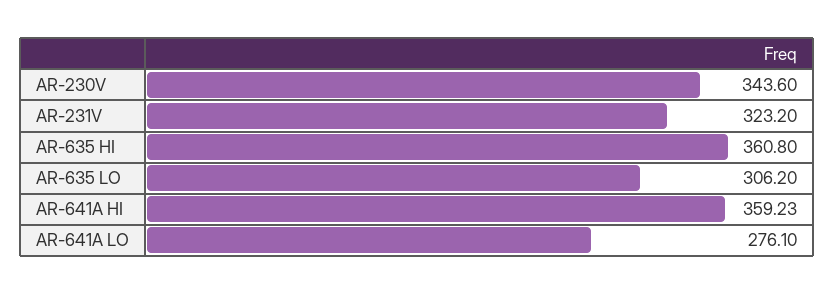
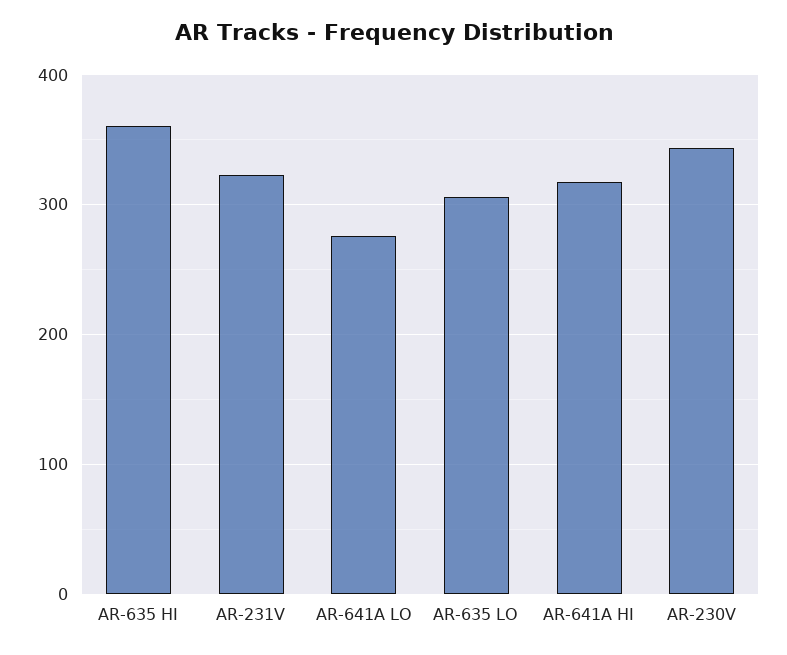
  {
    "AR-230V": 343.6,
    "AR-231V": 323.2,
    "AR-635 HI": 360.8,
    "AR-635 LO": 306.2,
-   "AR-641A HI": 359.23,
+   "AR-641A HI": 320,
    "AR-641A LO": 276.1
  }

